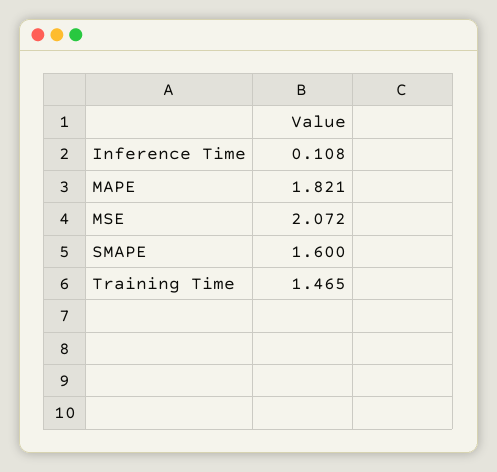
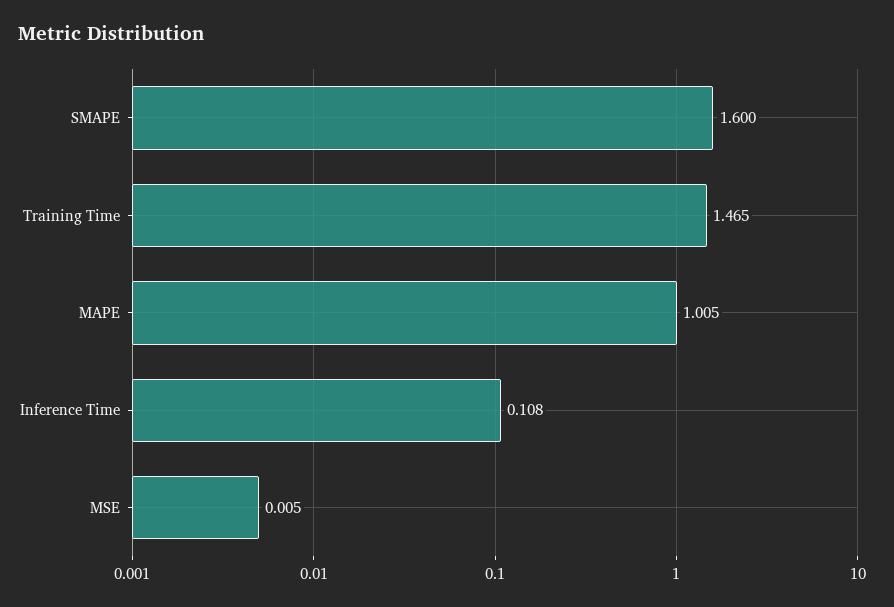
  {
    "Inference Time": 0.108,
-   "MAPE": 1.821,
+   "MAPE": 1.005,
-   "MSE": 2.072,
+   "MSE": 0.005,
    "SMAPE": 1.6,
    "Training Time": 1.465
  }

